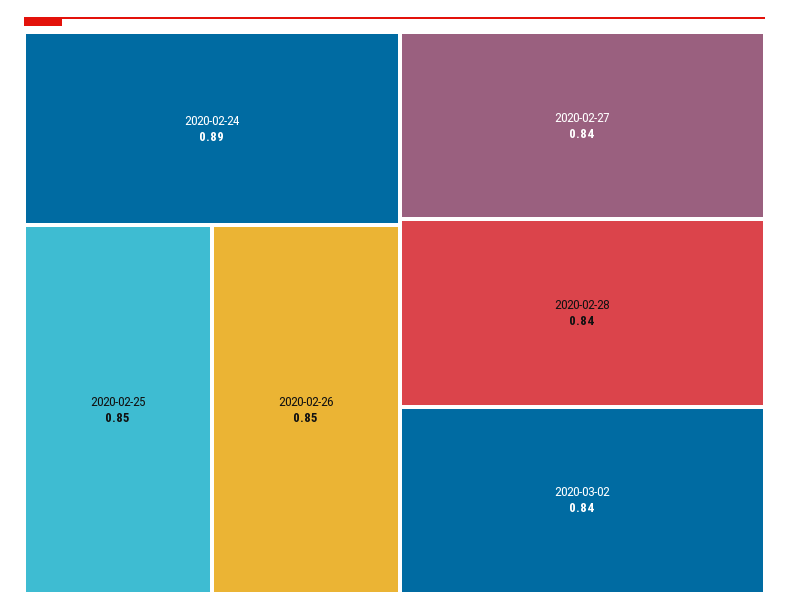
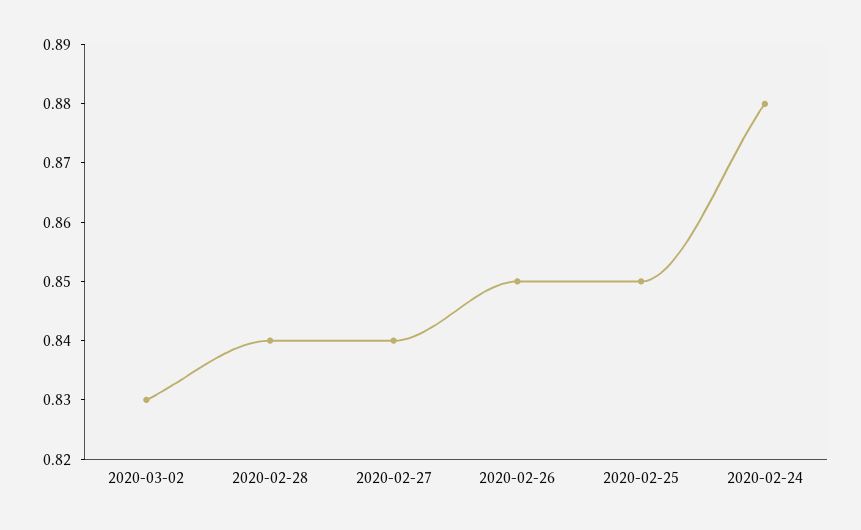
  {
-   "2020-02-24": 0.89,
+   "2020-02-24": 0.88,
    "2020-02-25": 0.85,
    "2020-02-26": 0.85,
    "2020-02-27": 0.84,
    "2020-02-28": 0.84,
-   "2020-03-02": 0.84
+   "2020-03-02": 0.83
  }

